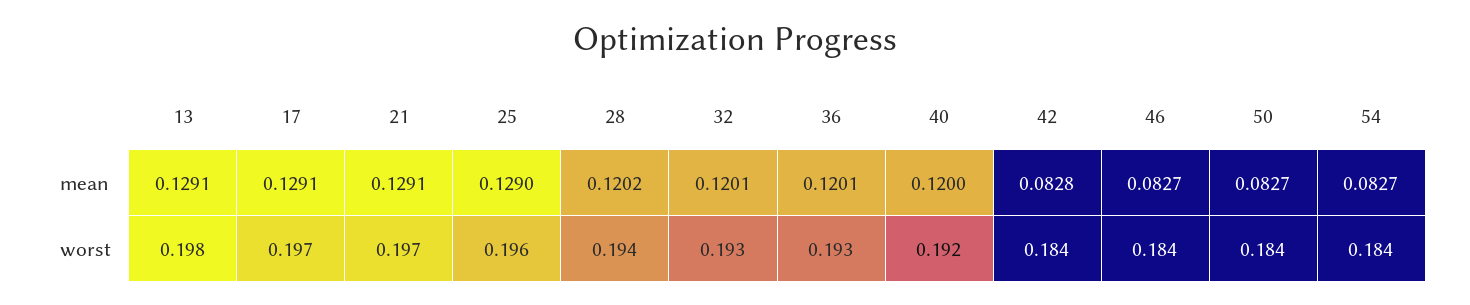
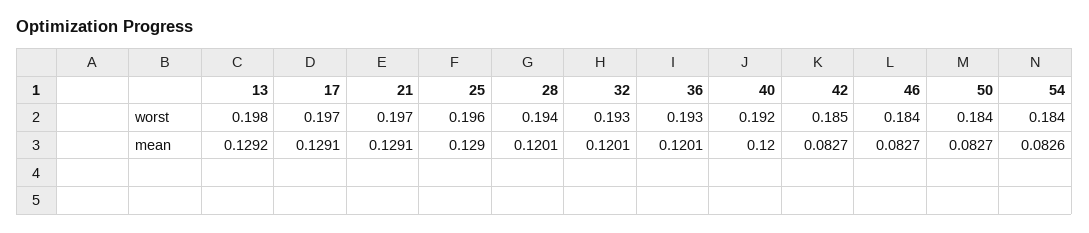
  {
    "13": {
-     "mean": 0.1291,
+     "mean": 0.1292,
      "worst": 0.198
    },
    "17": {
      "mean": 0.1291,
      "worst": 0.197
    },
    "21": {
      "mean": 0.1291,
      "worst": 0.197
    },
    "25": {
      "mean": 0.129,
      "worst": 0.196
    },
    "28": {
-     "mean": 0.1202,
+     "mean": 0.1201,
      "worst": 0.194
    },
    "32": {
      "mean": 0.1201,
      "worst": 0.193
    },
    "36": {
      "mean": 0.1201,
      "worst": 0.193
    },
    "40": {
      "mean": 0.12,
      "worst": 0.192
    },
    "42": {
-     "mean": 0.0828,
+     "mean": 0.0827,
-     "worst": 0.184
+     "worst": 0.185
    },
    "46": {
      "mean": 0.0827,
      "worst": 0.184
    },
    "50": {
      "mean": 0.0827,
      "worst": 0.184
    },
    "54": {
-     "mean": 0.0827,
+     "mean": 0.0826,
      "worst": 0.184
    }
  }

